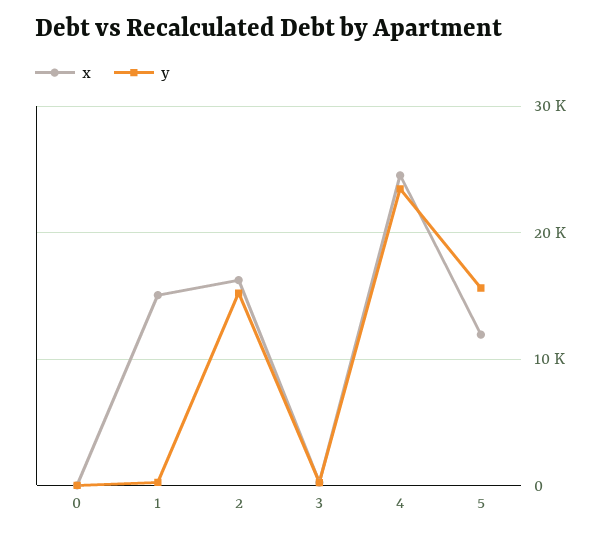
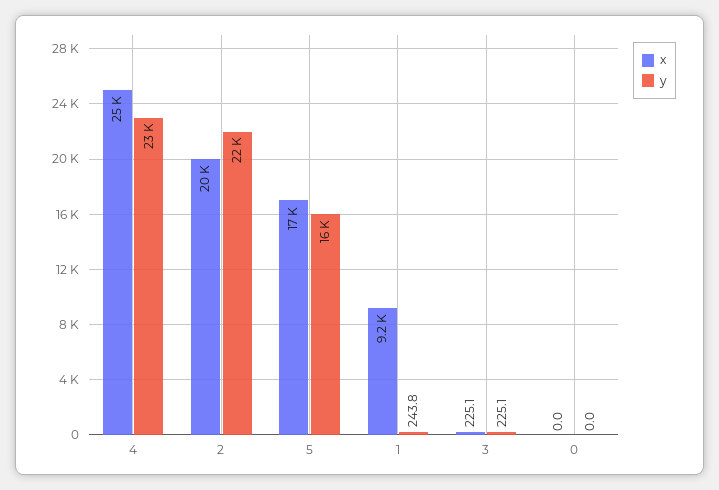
  {
    "x": {
      "0": 0,
-     "1": 15000,
+     "1": 9200,
-     "2": 16000,
+     "2": 20000,
      "3": 225.1,
      "4": 25000,
-     "5": 12000
+     "5": 17000
    },
    "y": {
      "0": 0,
      "1": 243.8,
-     "2": 15000,
+     "2": 22000,
      "3": 225.1,
      "4": 23000,
      "5": 16000
    }
  }

